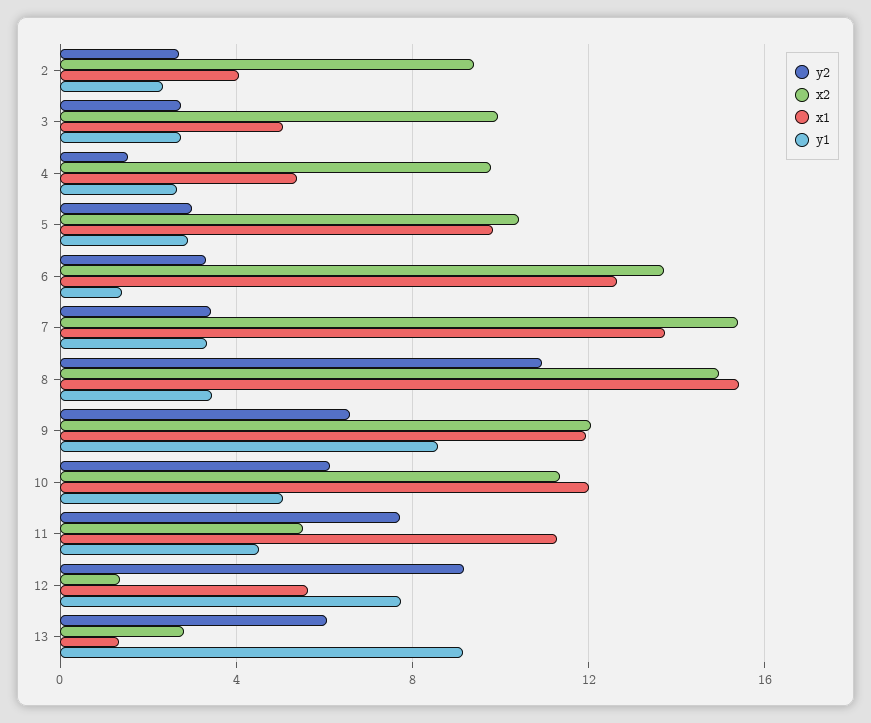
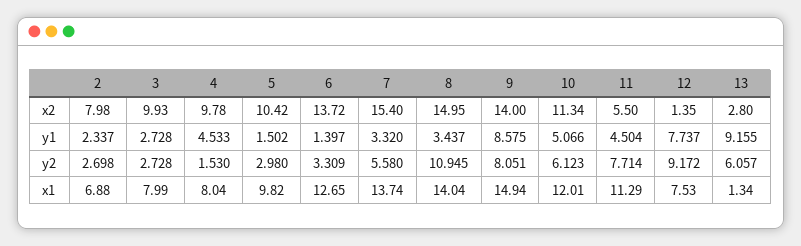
  {
    "y2": {
      "2": 2.698,
      "3": 2.728,
      "4": 1.53,
      "5": 2.98,
      "6": 3.309,
-     "7": 3.5,
+     "7": 5.58,
      "8": 10.945,
-     "9": 6.5,
+     "9": 8.051,
      "10": 6.123,
      "11": 7.714,
      "12": 9.172,
      "13": 6.057
    },
    "x2": {
-     "2": 9.5,
+     "2": 7.98,
      "3": 9.93,
      "4": 9.78,
      "5": 10.42,
      "6": 13.72,
      "7": 15.4,
      "8": 14.95,
-     "9": 12,
+     "9": 14,
      "10": 11.34,
      "11": 5.5,
      "12": 1.35,
      "13": 2.8
    },
    "x1": {
-     "2": 4,
+     "2": 6.88,
-     "3": 5,
+     "3": 7.99,
-     "4": 5.5,
+     "4": 8.04,
      "5": 9.82,
      "6": 12.65,
      "7": 13.74,
-     "8": 15.5,
+     "8": 14.04,
-     "9": 12,
+     "9": 14.94,
      "10": 12.01,
      "11": 11.29,
-     "12": 5.5,
+     "12": 7.53,
      "13": 1.34
    },
    "y1": {
      "2": 2.337,
      "3": 2.728,
-     "4": 2.5,
+     "4": 4.533,
-     "5": 3,
+     "5": 1.502,
      "6": 1.397,
      "7": 3.32,
      "8": 3.437,
      "9": 8.575,
      "10": 5.066,
      "11": 4.504,
      "12": 7.737,
      "13": 9.155
    }
  }

